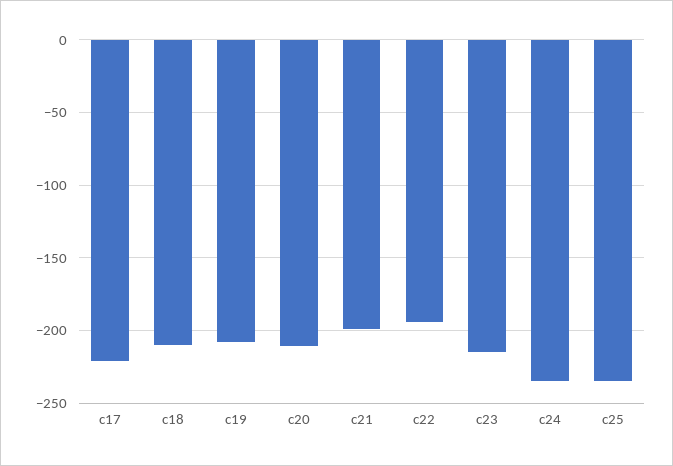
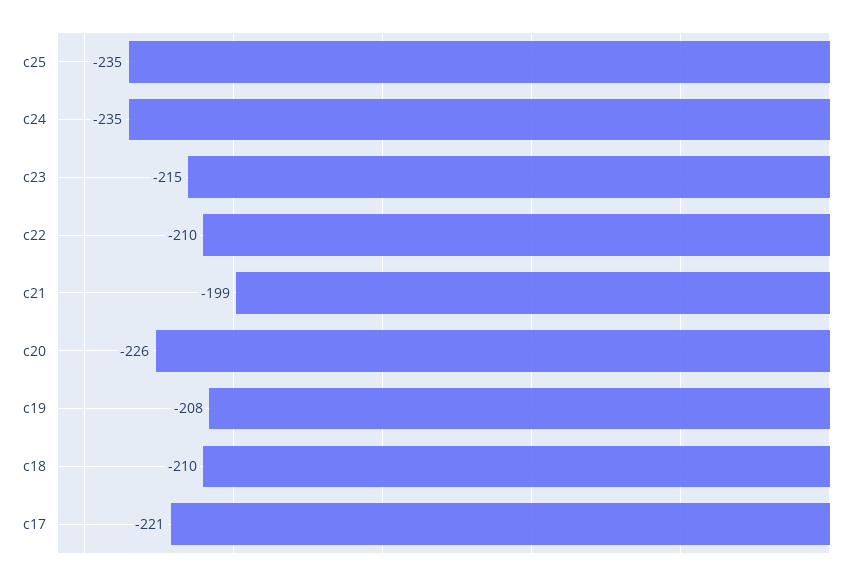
  {
    "c17": -221,
    "c18": -210,
    "c19": -208,
-   "c20": -210,
+   "c20": -226,
    "c21": -199,
-   "c22": -195,
+   "c22": -210,
    "c23": -215,
    "c24": -235,
    "c25": -235
  }

